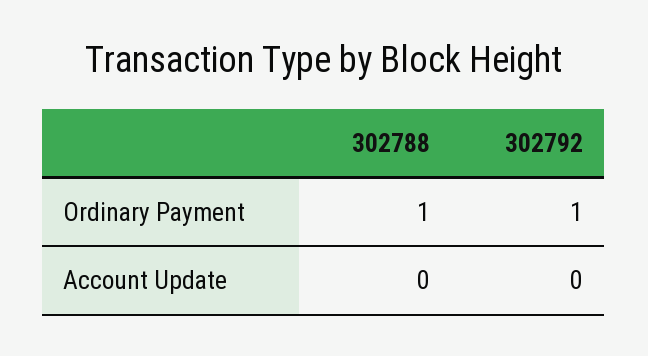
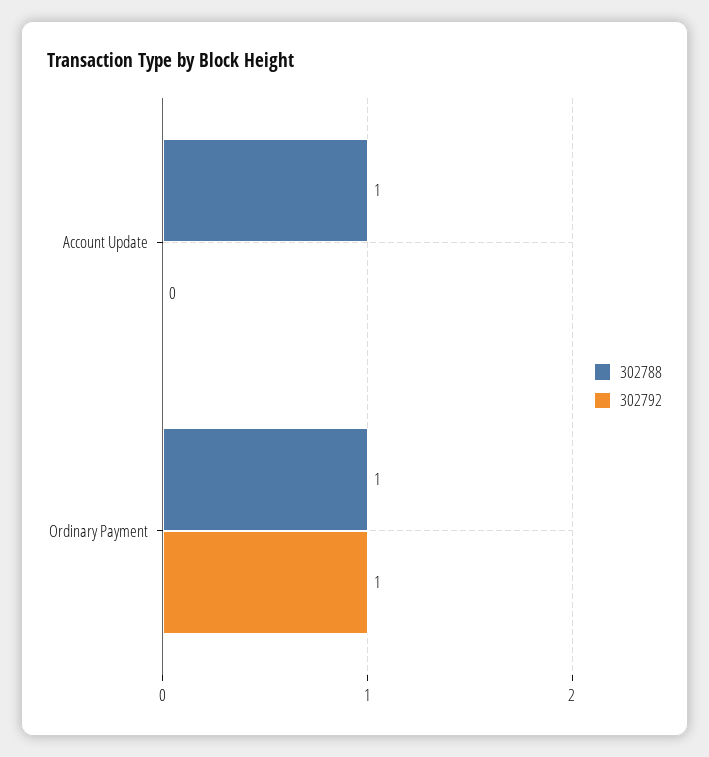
  {
    "302788": {
      "Ordinary Payment": 1,
-     "Account Update": 0
+     "Account Update": 1
    },
    "302792": {
      "Ordinary Payment": 1,
      "Account Update": 0
    }
  }

